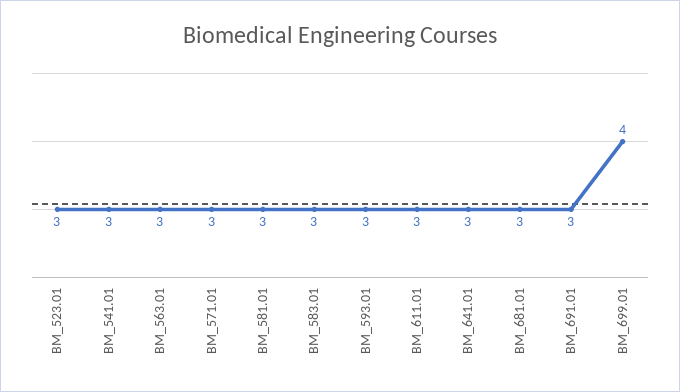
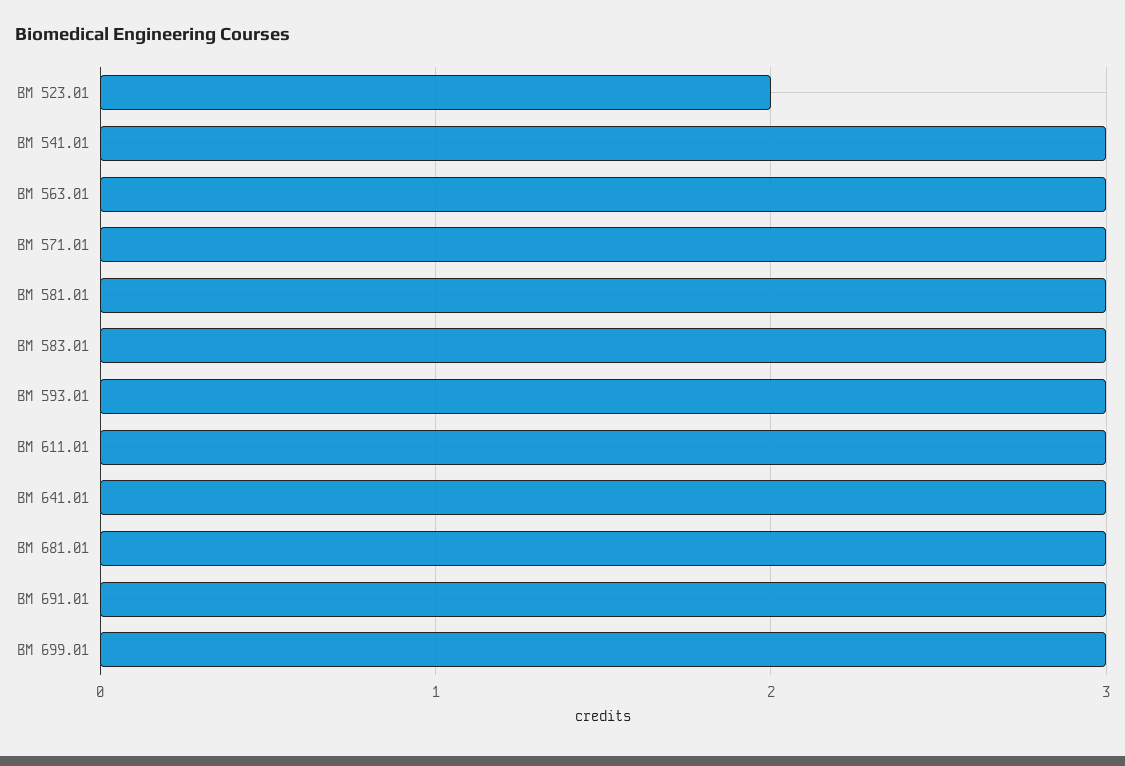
  {
-   "BM_523.01": 3,
+   "BM_523.01": 2,
    "BM_541.01": 3,
    "BM_563.01": 3,
    "BM_571.01": 3,
    "BM_581.01": 3,
    "BM_583.01": 3,
    "BM_593.01": 3,
    "BM_611.01": 3,
    "BM_641.01": 3,
    "BM_681.01": 3,
    "BM_691.01": 3,
-   "BM_699.01": 4
+   "BM_699.01": 3
  }

